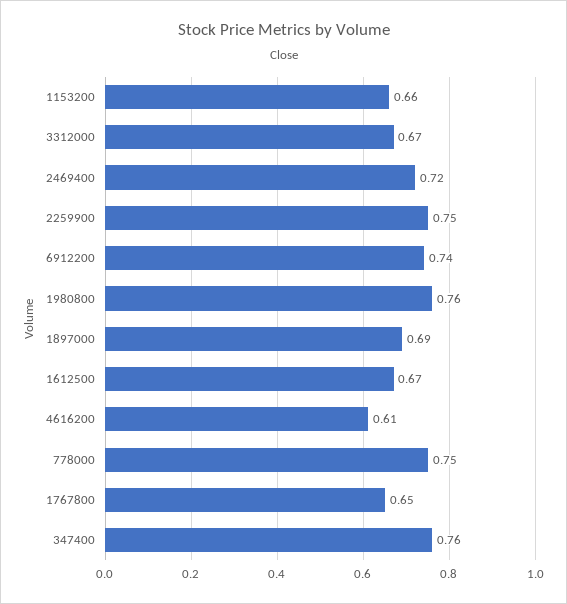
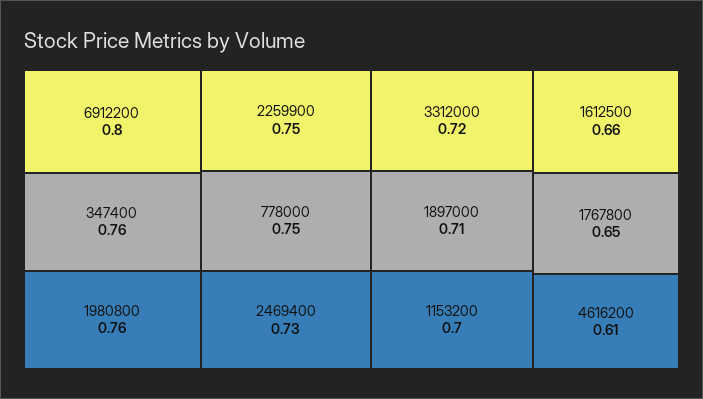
  {
-   "1153200": 0.66,
+   "1153200": 0.7,
-   "3312000": 0.67,
+   "3312000": 0.72,
-   "2469400": 0.72,
+   "2469400": 0.73,
    "2259900": 0.75,
-   "6912200": 0.74,
+   "6912200": 0.8,
    "1980800": 0.76,
-   "1897000": 0.69,
+   "1897000": 0.71,
-   "1612500": 0.67,
+   "1612500": 0.66,
    "4616200": 0.61,
    "778000": 0.75,
    "1767800": 0.65,
    "347400": 0.76
  }

